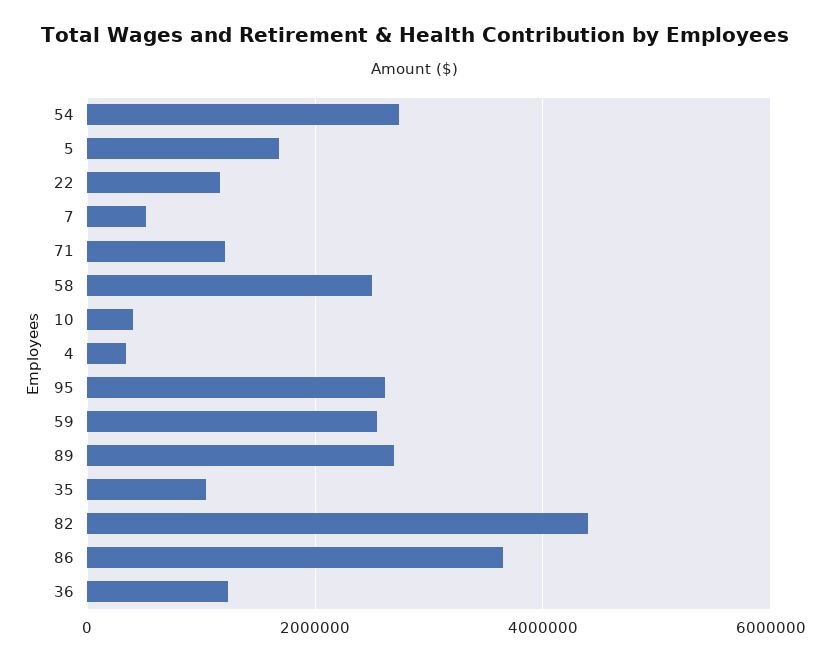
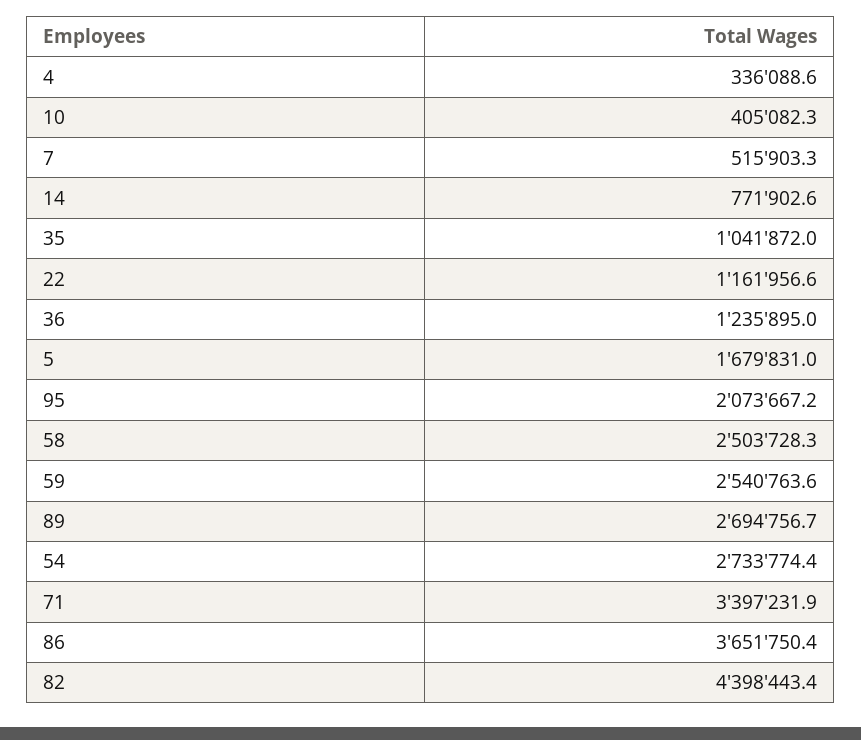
  {
    "54": 2733774.4,
    "5": 1679831,
    "22": 1161956.6,
    "7": 515903.3,
-   "71": 1200000,
+   "71": 3397231.9,
    "58": 2503728.3,
    "10": 405082.3,
    "4": 336088.6,
-   "95": 2600000,
+   "95": 2073667.2,
    "59": 2540763.6,
    "89": 2694756.7,
    "35": 1041872,
    "82": 4398443.4,
    "86": 3651750.4,
-   "36": 1235895
+   "36": 1235895,
+   "14": 771902.6
  }

